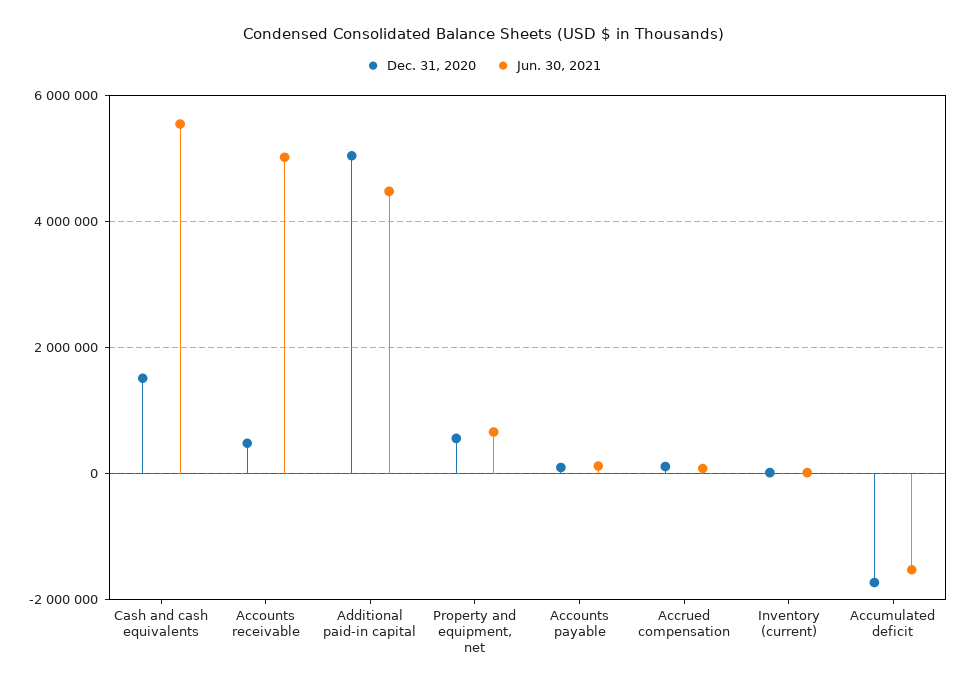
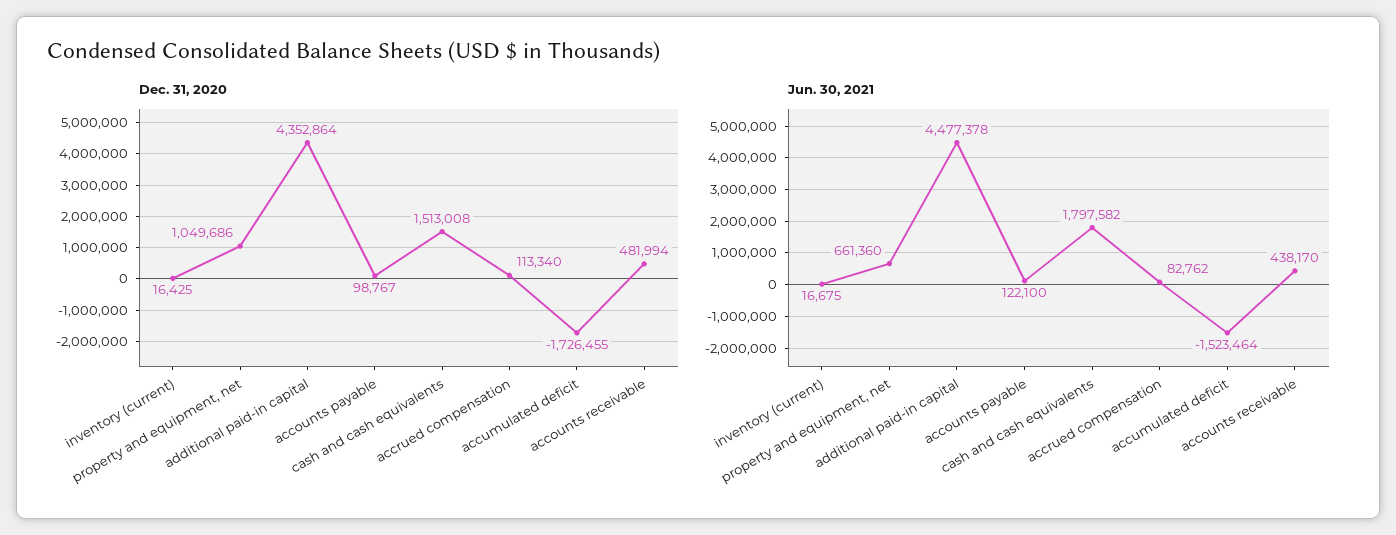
  {
    "Dec. 31, 2020": {
      "Cash and cash equivalents": 1513008,
      "Accounts receivable": 481994,
-     "Additional paid-in capital": 5000000,
+     "Additional paid-in capital": 4352864,
-     "Property and equipment, net": 600000,
+     "Property and equipment, net": 1049686,
      "Accounts payable": 98767,
      "Accrued compensation": 113340,
      "Inventory (current)": 16425,
      "Accumulated deficit": -1726455
    },
    "Jun. 30, 2021": {
-     "Cash and cash equivalents": 5600000,
+     "Cash and cash equivalents": 1797582,
-     "Accounts receivable": 5000000,
+     "Accounts receivable": 438170,
      "Additional paid-in capital": 4477378,
      "Property and equipment, net": 661360,
      "Accounts payable": 122100,
      "Accrued compensation": 82762,
      "Inventory (current)": 16675,
      "Accumulated deficit": -1523464
    }
  }

